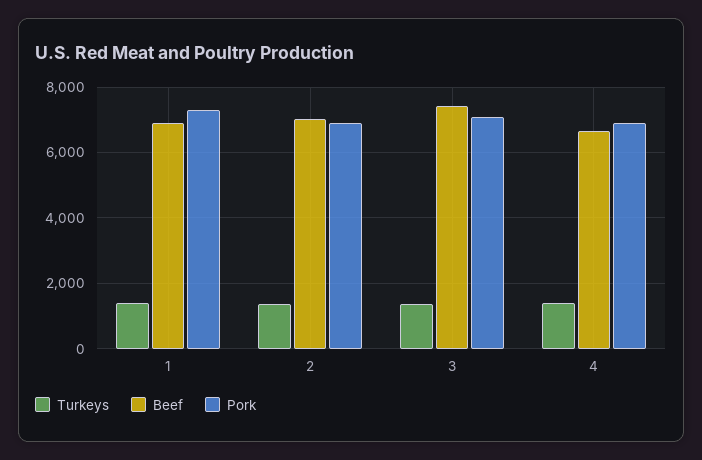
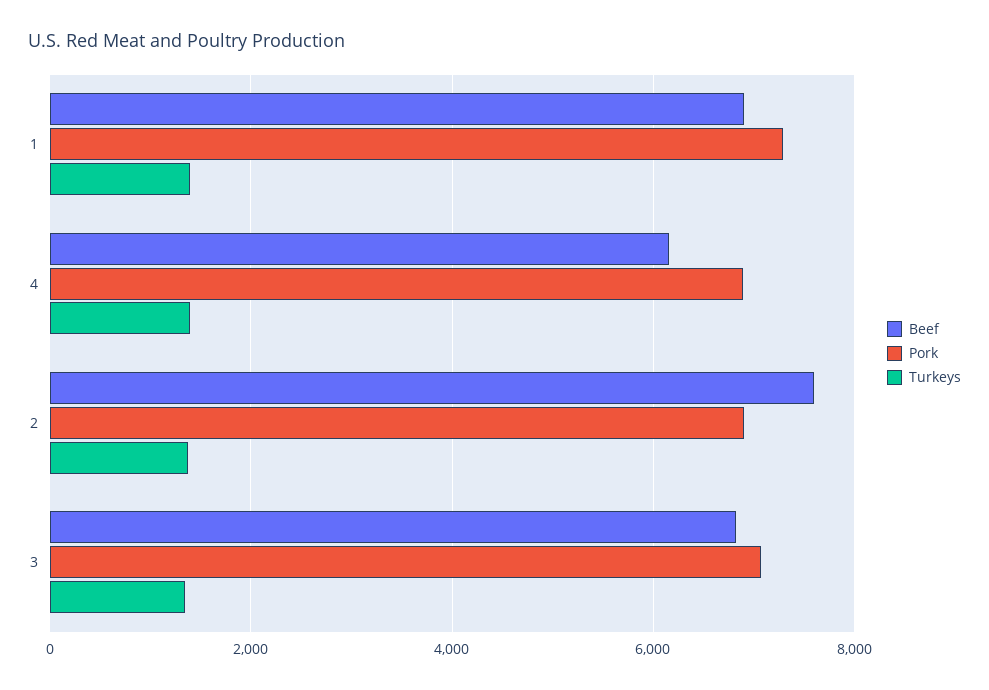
  {
    "Turkeys": {
      "1": 1400,
      "2": 1400,
      "3": 1400,
      "4": 1400
    },
    "Beef": {
      "1": 7000,
-     "2": 7000,
+     "2": 7600,
-     "3": 7400,
+     "3": 6800,
-     "4": 6600
+     "4": 6200
    },
    "Pork": {
      "1": 7200,
      "2": 7000,
      "3": 7000,
      "4": 6800
    }
  }

